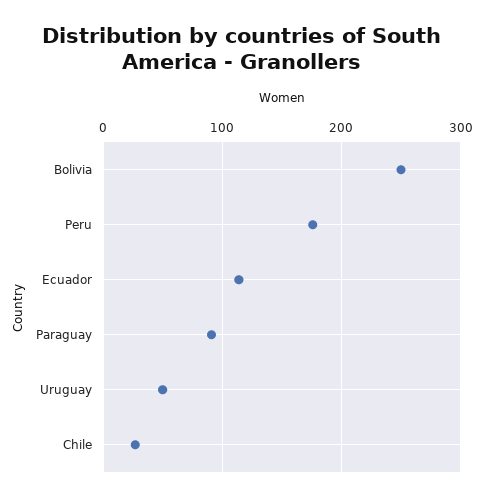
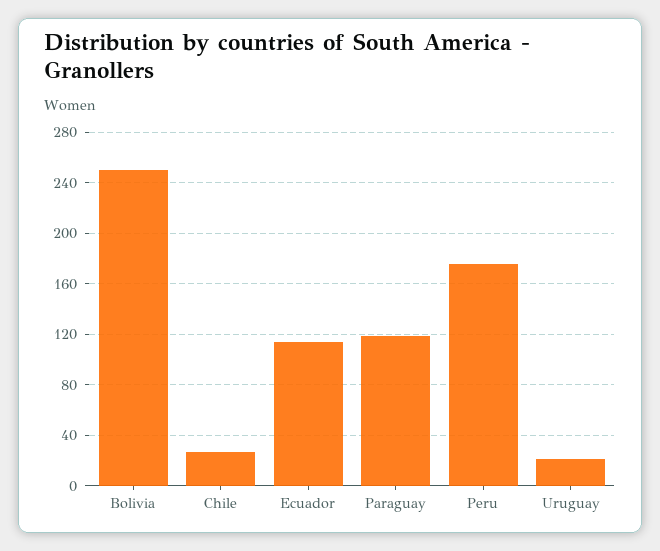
  {
    "Bolivia": 250,
    "Peru": 175,
    "Ecuador": 115,
-   "Paraguay": 90,
+   "Paraguay": 120,
-   "Uruguay": 50,
+   "Uruguay": 20,
    "Chile": 25
  }

